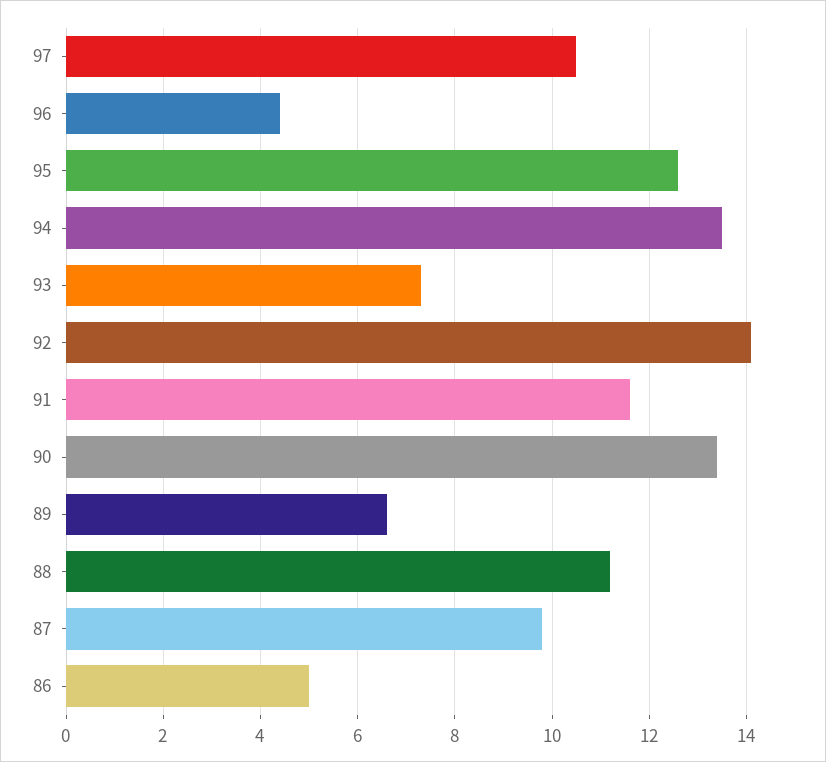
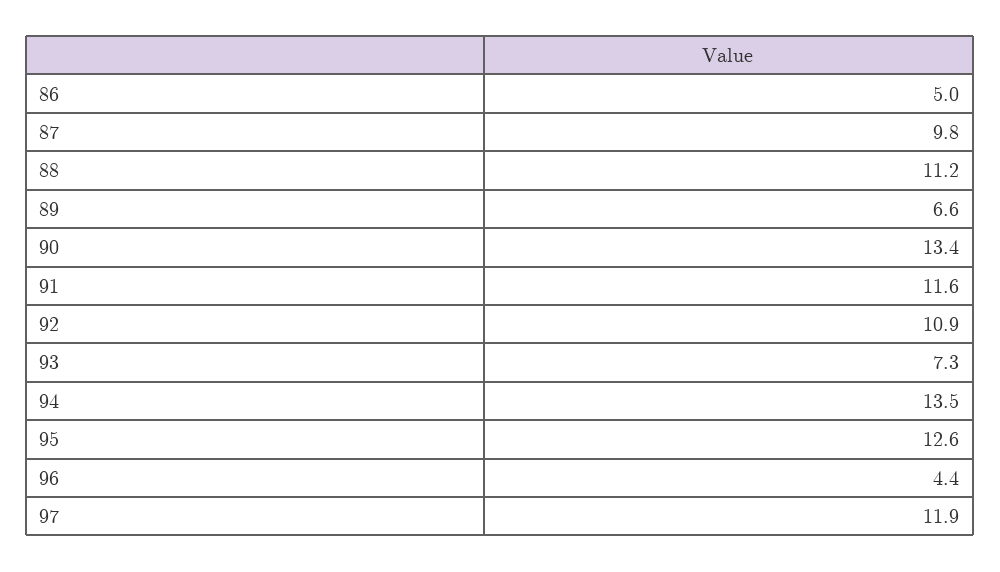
  {
-   "97": 10.5,
+   "97": 11.9,
    "96": 4.4,
    "95": 12.6,
    "94": 13.5,
    "93": 7.3,
-   "92": 14,
+   "92": 10.9,
    "91": 11.6,
    "90": 13.4,
    "89": 6.6,
    "88": 11.2,
    "87": 9.8,
    "86": 5
  }

